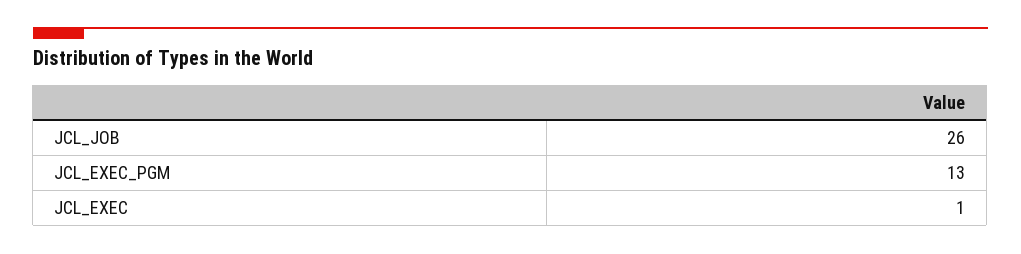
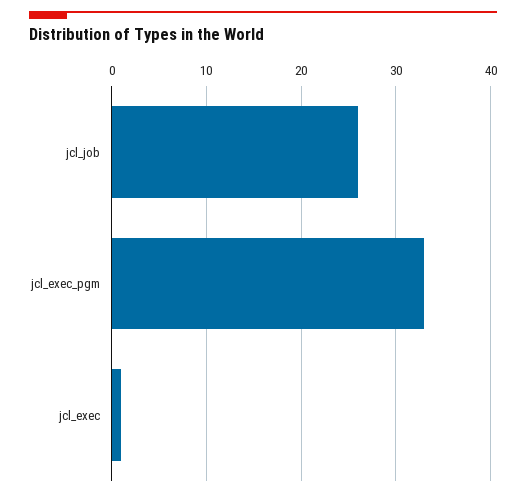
  {
    "JCL_JOB": 26,
-   "JCL_EXEC_PGM": 13,
+   "JCL_EXEC_PGM": 33,
    "JCL_EXEC": 1
  }

